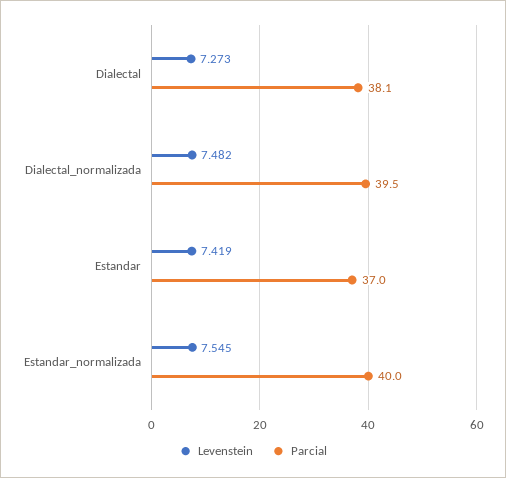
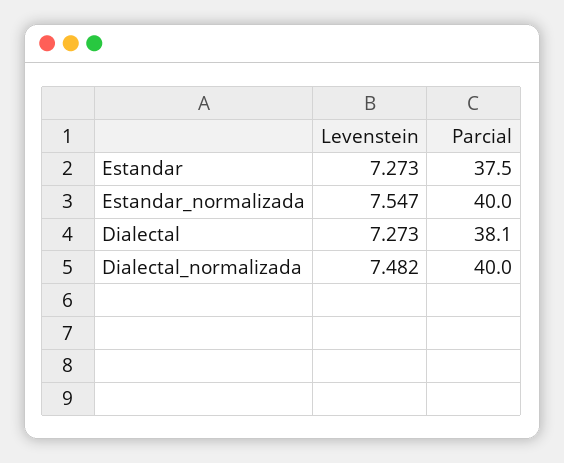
  {
    "Levenstein": {
      "Dialectal": 7.273,
      "Dialectal_normalizada": 7.482,
-     "Estandar": 7.419,
+     "Estandar": 7.273,
-     "Estandar_normalizada": 7.545
+     "Estandar_normalizada": 7.547
    },
    "Parcial": {
      "Dialectal": 38.1,
-     "Dialectal_normalizada": 39.5,
+     "Dialectal_normalizada": 40,
-     "Estandar": 37,
+     "Estandar": 37.5,
      "Estandar_normalizada": 40
    }
  }

